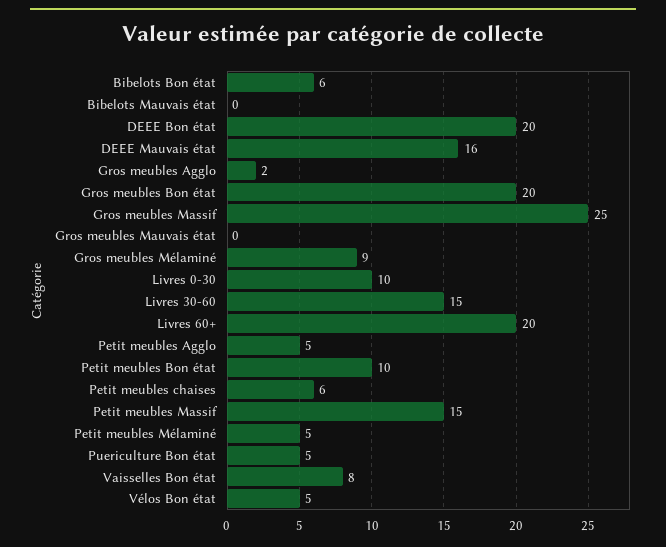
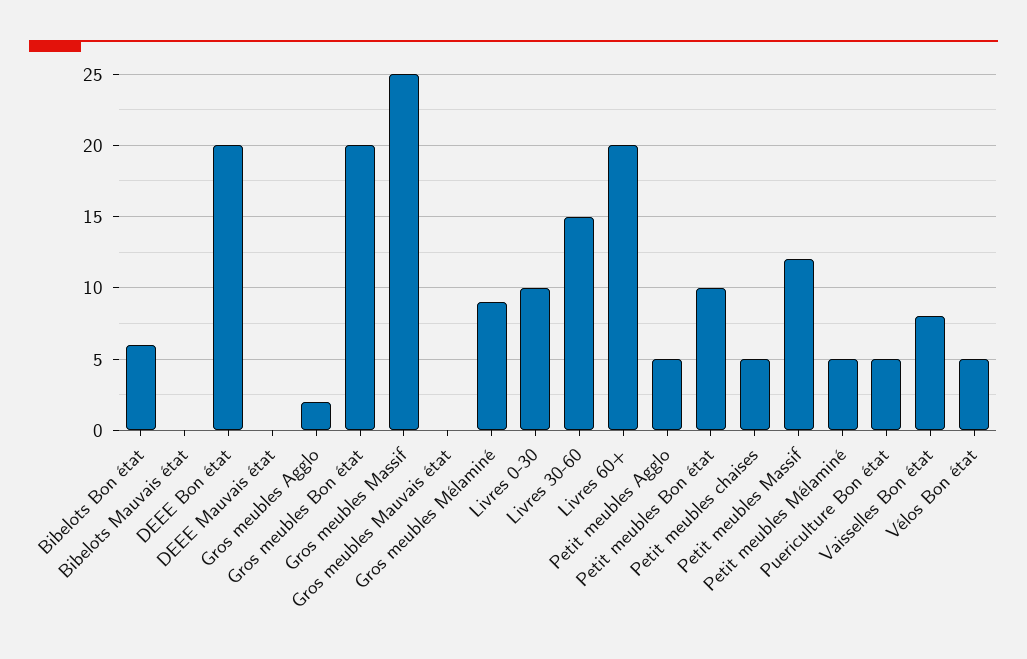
  {
    "Bibelots Bon état": 6,
    "Bibelots Mauvais état": 0,
    "DEEE Bon état": 20,
-   "DEEE Mauvais état": 16,
+   "DEEE Mauvais état": 0,
    "Gros meubles Agglo": 2,
    "Gros meubles Bon état": 20,
    "Gros meubles Massif": 25,
    "Gros meubles Mauvais état": 0,
    "Gros meubles Mélaminé": 9,
    "Livres 0-30": 10,
    "Livres 30-60": 15,
    "Livres 60+": 20,
    "Petit meubles Agglo": 5,
    "Petit meubles Bon état": 10,
-   "Petit meubles chaises": 6,
+   "Petit meubles chaises": 5,
-   "Petit meubles Massif": 15,
+   "Petit meubles Massif": 12,
    "Petit meubles Mélaminé": 5,
    "Puericulture Bon état": 5,
    "Vaisselles Bon état": 8,
    "Vélos Bon état": 5
  }

